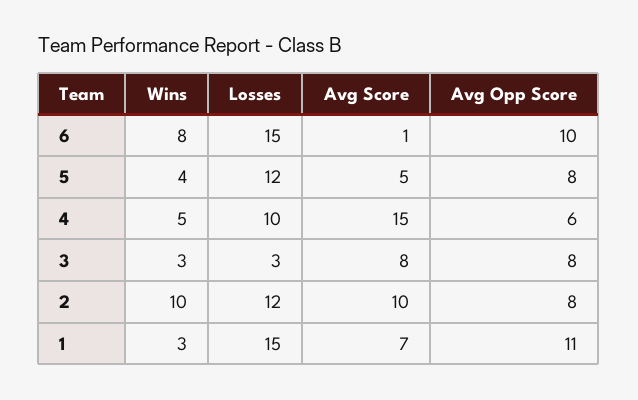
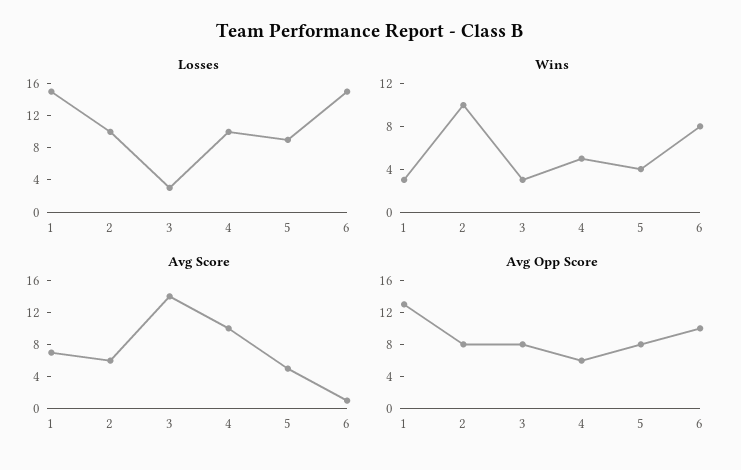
  {
    "Wins": {
      "6": 8,
      "5": 4,
      "4": 5,
      "3": 3,
      "2": 10,
      "1": 3
    },
    "Losses": {
      "6": 15,
-     "5": 12,
+     "5": 9,
      "4": 10,
      "3": 3,
-     "2": 12,
+     "2": 10,
      "1": 15
    },
    "Avg Score": {
      "6": 1,
      "5": 5,
-     "4": 15,
+     "4": 10,
-     "3": 8,
+     "3": 14,
-     "2": 10,
+     "2": 6,
      "1": 7
    },
    "Avg Opp Score": {
      "6": 10,
      "5": 8,
      "4": 6,
      "3": 8,
      "2": 8,
-     "1": 11
+     "1": 13
    }
  }

